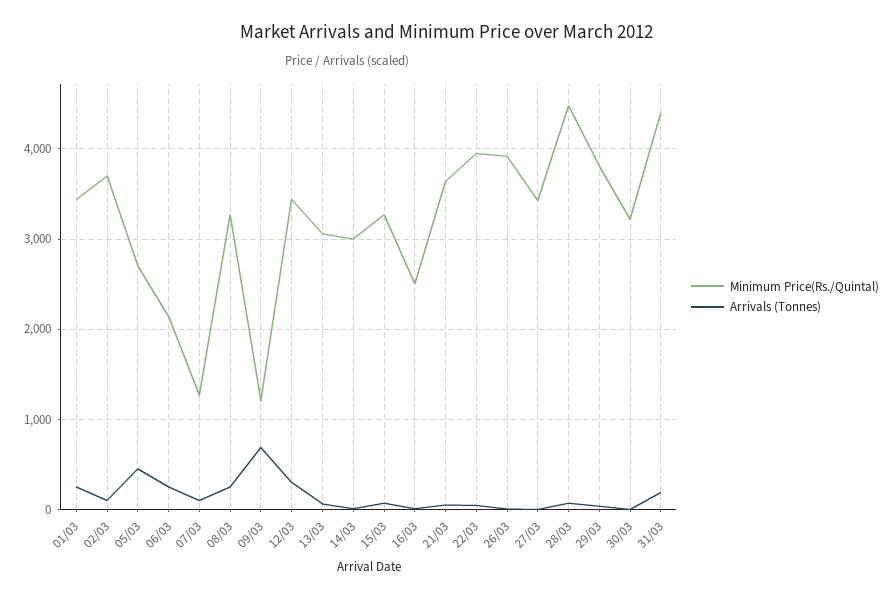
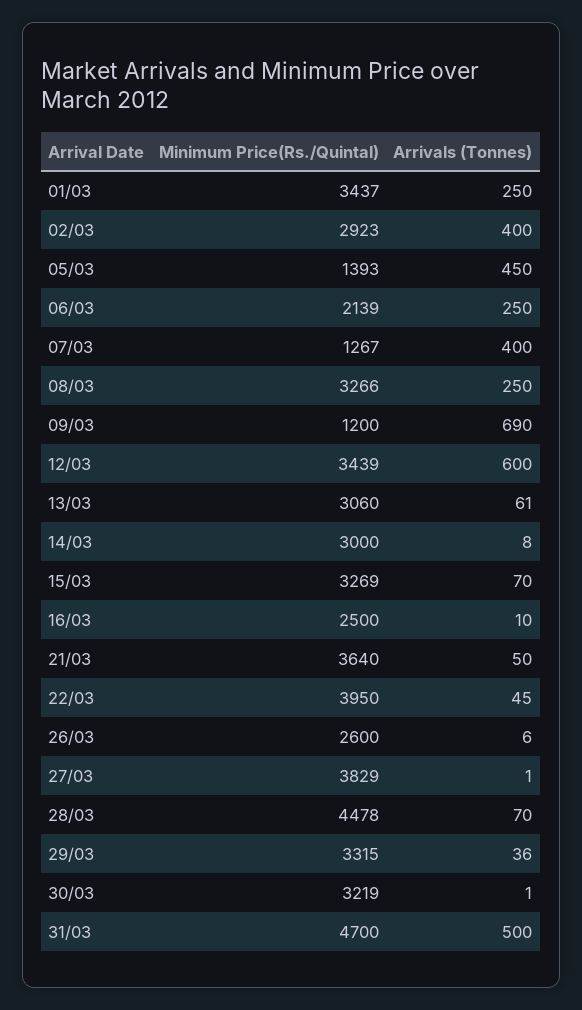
  {
    "Minimum Price(Rs./Quintal)": {
      "01/03": 3437,
-     "02/03": 3700,
+     "02/03": 2923,
-     "05/03": 2700,
+     "05/03": 1393,
      "06/03": 2139,
      "07/03": 1267,
      "08/03": 3266,
      "09/03": 1200,
      "12/03": 3439,
      "13/03": 3060,
      "14/03": 3000,
      "15/03": 3269,
      "16/03": 2500,
      "21/03": 3640,
      "22/03": 3950,
-     "26/03": 3900,
+     "26/03": 2600,
-     "27/03": 3400,
+     "27/03": 3829,
      "28/03": 4478,
-     "29/03": 3800,
+     "29/03": 3315,
      "30/03": 3219,
-     "31/03": 4400
+     "31/03": 4700
    },
    "Arrivals (Tonnes)": {
      "01/03": 250,
-     "02/03": 100,
+     "02/03": 400,
      "05/03": 450,
      "06/03": 250,
-     "07/03": 100,
+     "07/03": 400,
      "08/03": 250,
      "09/03": 690,
-     "12/03": 300,
+     "12/03": 600,
      "13/03": 61,
      "14/03": 8,
      "15/03": 70,
      "16/03": 10,
      "21/03": 50,
      "22/03": 45,
      "26/03": 6,
      "27/03": 1,
      "28/03": 70,
      "29/03": 36,
      "30/03": 1,
-     "31/03": 200
+     "31/03": 500
    }
  }

